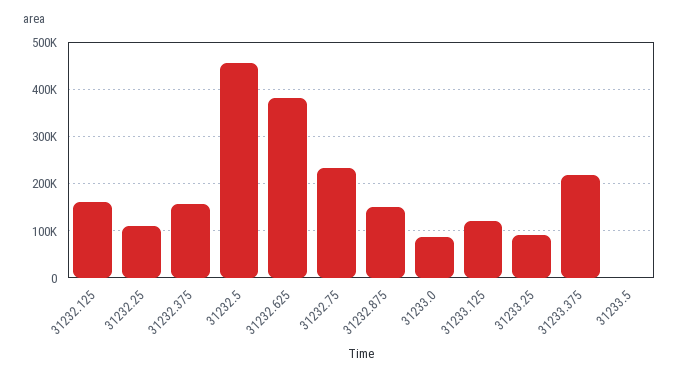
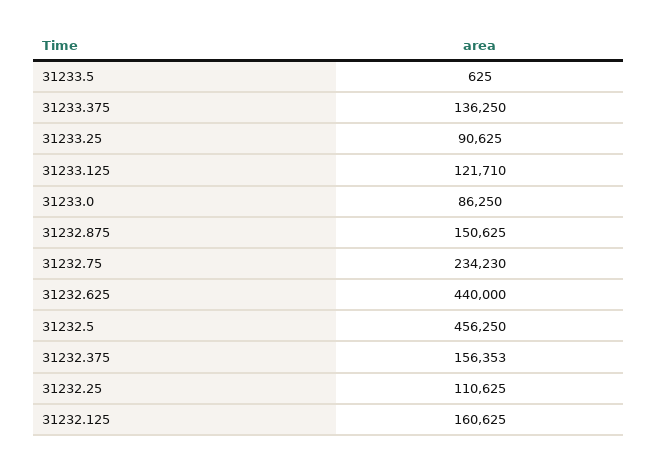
  {
    "31232.125": 160625,
    "31232.25": 110625,
    "31232.375": 156353,
    "31232.5": 456250,
-   "31232.625": 380000,
+   "31232.625": 440000,
    "31232.75": 234230,
    "31232.875": 150625,
    "31233.0": 86250,
    "31233.125": 121710,
    "31233.25": 90625,
-   "31233.375": 220000,
+   "31233.375": 136250,
    "31233.5": 625
  }

